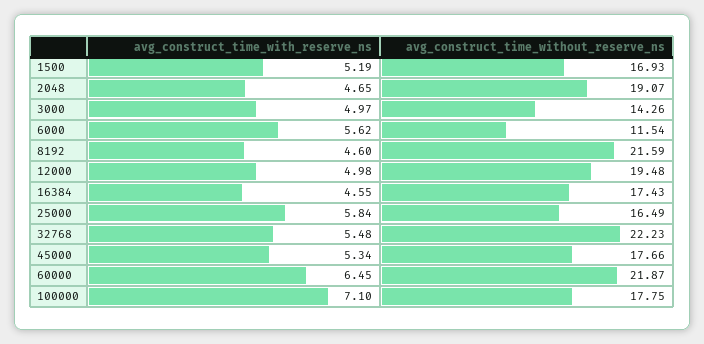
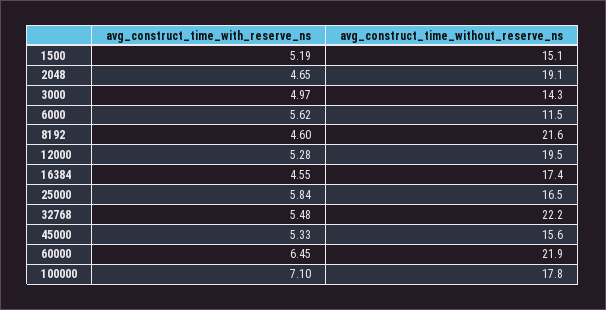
  {
    "avg_construct_time_with_reserve_ns": {
      "1500": 5.19,
      "2048": 4.65,
      "3000": 4.97,
      "6000": 5.62,
      "8192": 4.6,
-     "12000": 4.98,
+     "12000": 5.28,
      "16384": 4.55,
      "25000": 5.84,
      "32768": 5.48,
-     "45000": 5.34,
+     "45000": 5.33,
      "60000": 6.45,
      "100000": 7.1
    },
    "avg_construct_time_without_reserve_ns": {
-     "1500": 16.93,
+     "1500": 15.1,
      "2048": 19.07,
      "3000": 14.26,
      "6000": 11.54,
      "8192": 21.59,
      "12000": 19.48,
      "16384": 17.43,
      "25000": 16.49,
      "32768": 22.23,
-     "45000": 17.66,
+     "45000": 15.6,
      "60000": 21.87,
      "100000": 17.75
    }
  }

